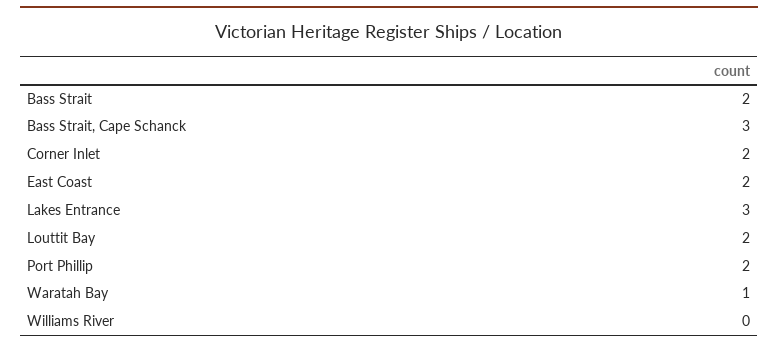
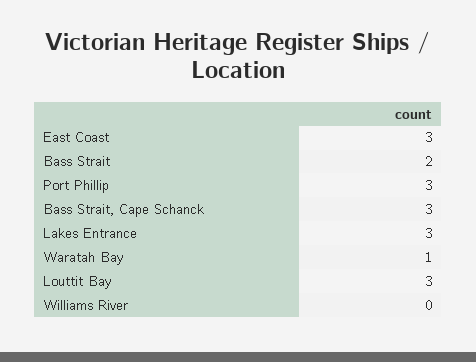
  {
    "Bass Strait": 2,
    "Bass Strait, Cape Schanck": 3,
-   "Corner Inlet": 2,
-   "East Coast": 2,
+   "East Coast": 3,
    "Lakes Entrance": 3,
-   "Louttit Bay": 2,
+   "Louttit Bay": 3,
-   "Port Phillip": 2,
+   "Port Phillip": 3,
    "Waratah Bay": 1,
    "Williams River": 0
  }

